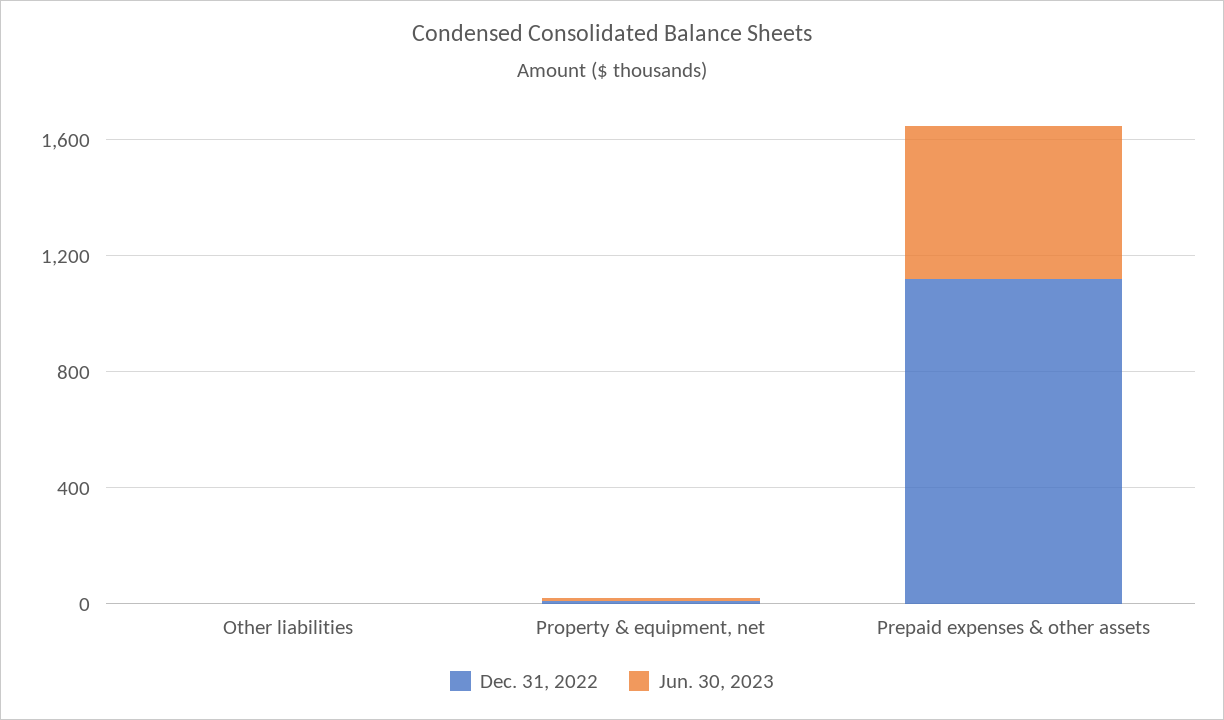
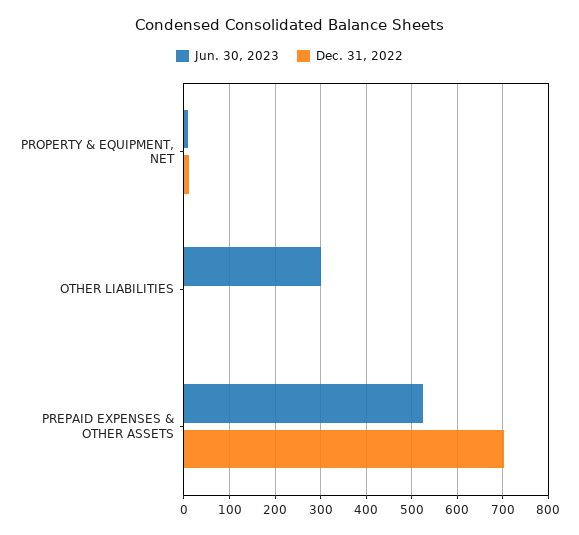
  {
    "Dec. 31, 2022": {
      "Other liabilities": 0,
      "Property & equipment, net": 20,
-     "Prepaid expenses & other assets": 1100
+     "Prepaid expenses & other assets": 700
    },
    "Jun. 30, 2023": {
-     "Other liabilities": 0,
+     "Other liabilities": 300,
      "Property & equipment, net": 0,
      "Prepaid expenses & other assets": 520
    }
  }

